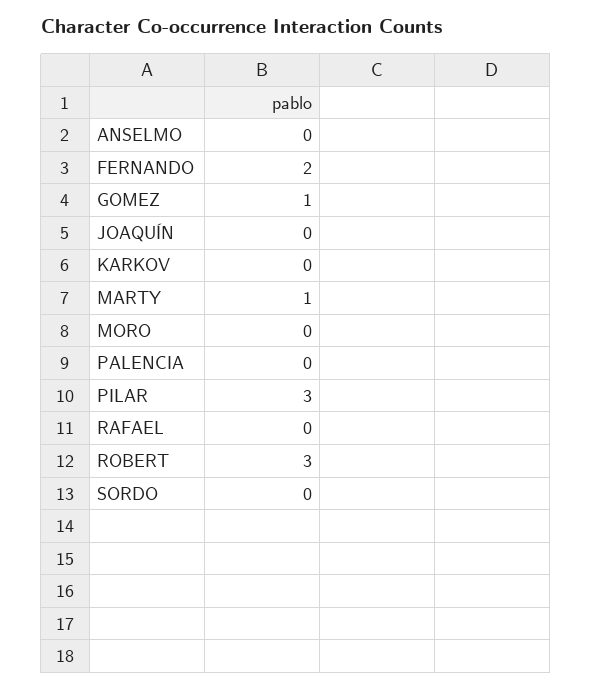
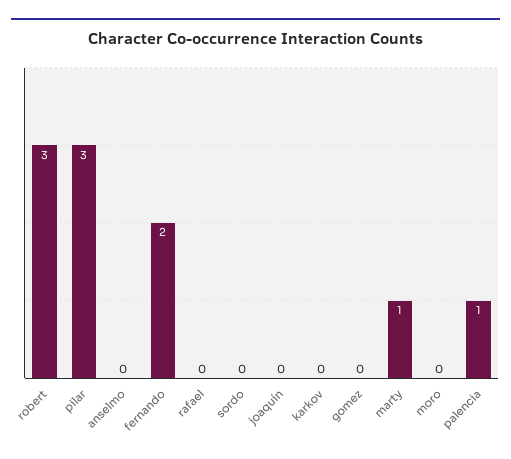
  {
    "ANSELMO": 0,
    "FERNANDO": 2,
-   "GOMEZ": 1,
+   "GOMEZ": 0,
    "JOAQUÍN": 0,
    "KARKOV": 0,
    "MARTY": 1,
    "MORO": 0,
-   "PALENCIA": 0,
+   "PALENCIA": 1,
    "PILAR": 3,
    "RAFAEL": 0,
    "ROBERT": 3,
    "SORDO": 0
  }

